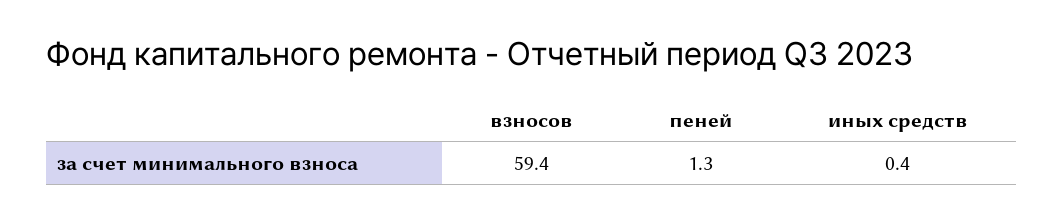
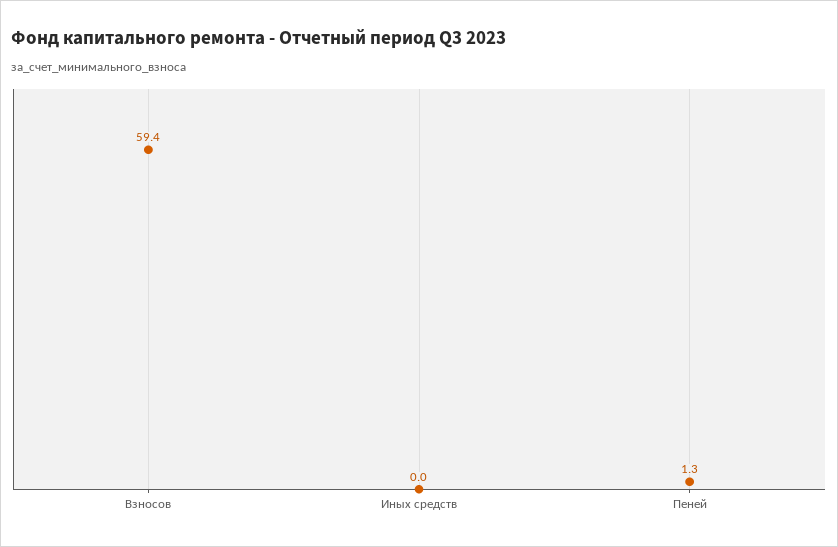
  {
    "взносов": 59.4,
    "пеней": 1.3,
-   "иных средств": 0.4
+   "иных средств": 0
  }

